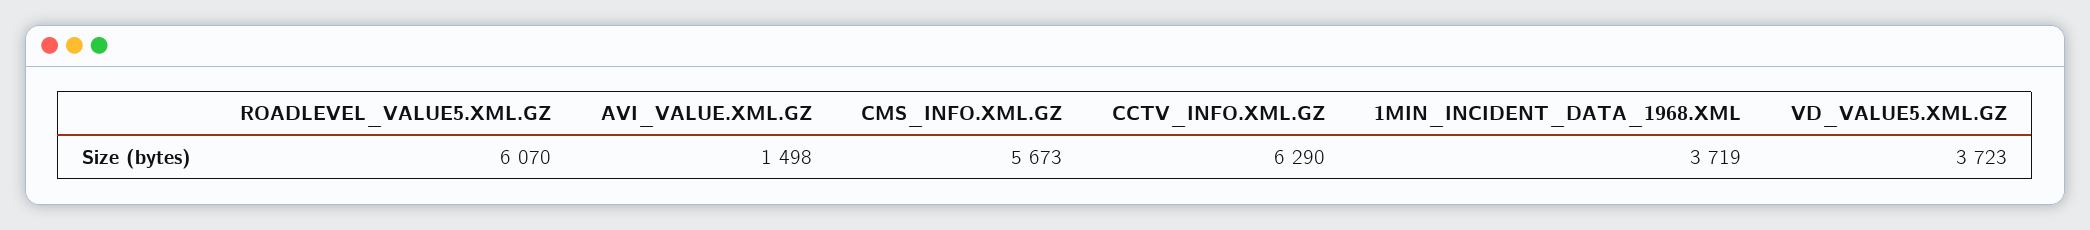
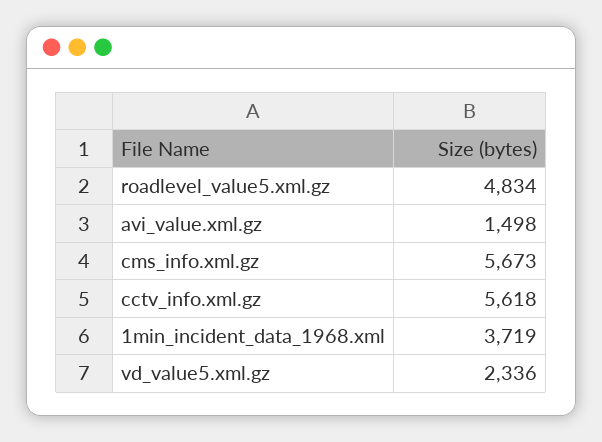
  {
-   "ROADLEVEL_VALUE5.XML.GZ": 6070,
+   "ROADLEVEL_VALUE5.XML.GZ": 4834,
    "AVI_VALUE.XML.GZ": 1498,
    "CMS_INFO.XML.GZ": 5673,
-   "CCTV_INFO.XML.GZ": 6290,
+   "CCTV_INFO.XML.GZ": 5618,
    "1MIN_INCIDENT_DATA_1968.XML": 3719,
-   "VD_VALUE5.XML.GZ": 3723
+   "VD_VALUE5.XML.GZ": 2336
  }

